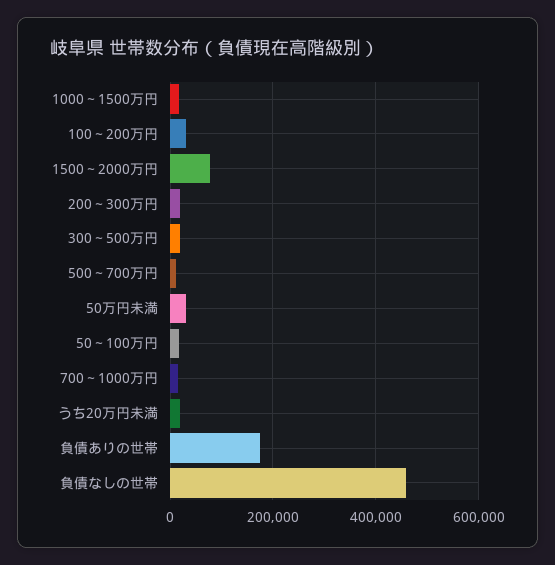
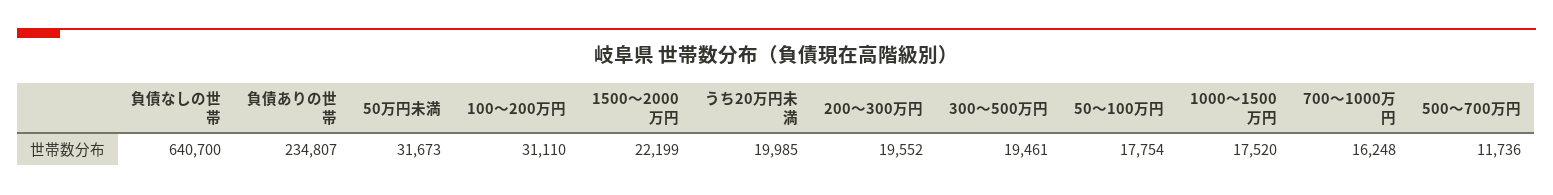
  {
    "1000～1500万円": 17520,
    "100～200万円": 31110,
-   "1500～2000万円": 80000,
+   "1500～2000万円": 22199,
    "200～300万円": 19552,
    "300～500万円": 19461,
    "500～700万円": 11736,
    "50万円未満": 31673,
    "50～100万円": 17754,
    "700～1000万円": 16248,
    "うち20万円未満": 19985,
-   "負債ありの世帯": 180000,
+   "負債ありの世帯": 234807,
-   "負債なしの世帯": 460000
+   "負債なしの世帯": 640700
  }

